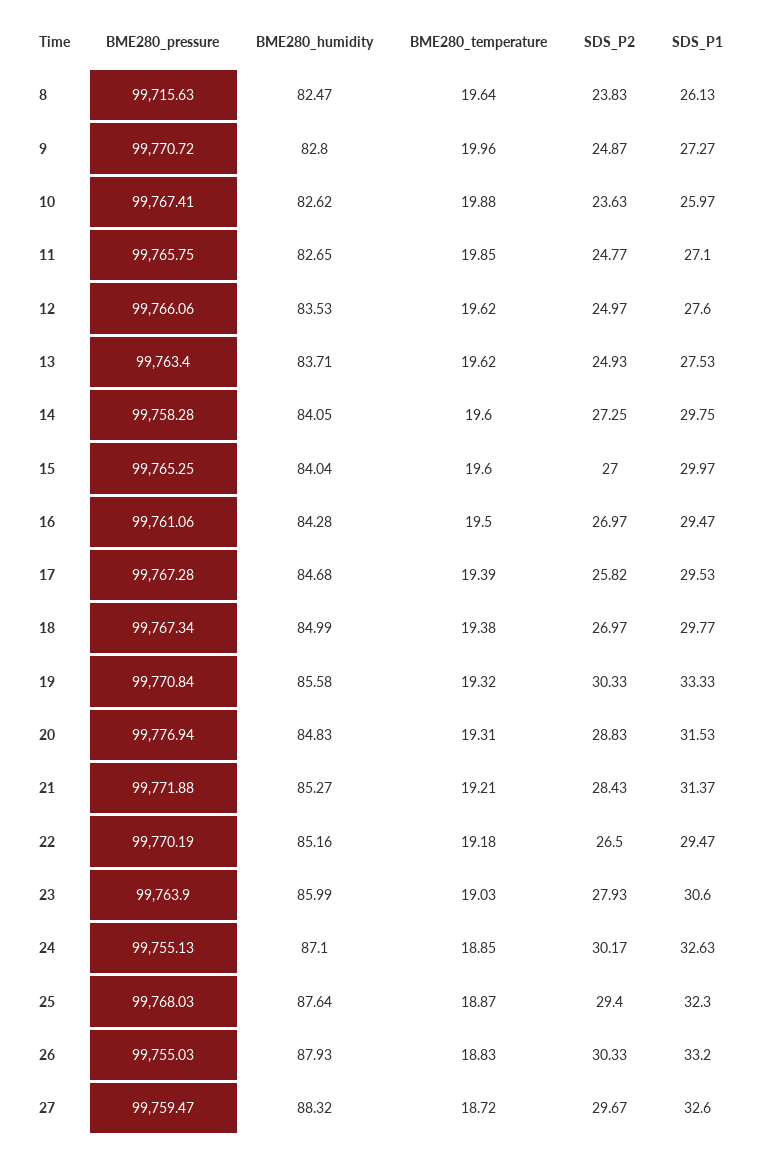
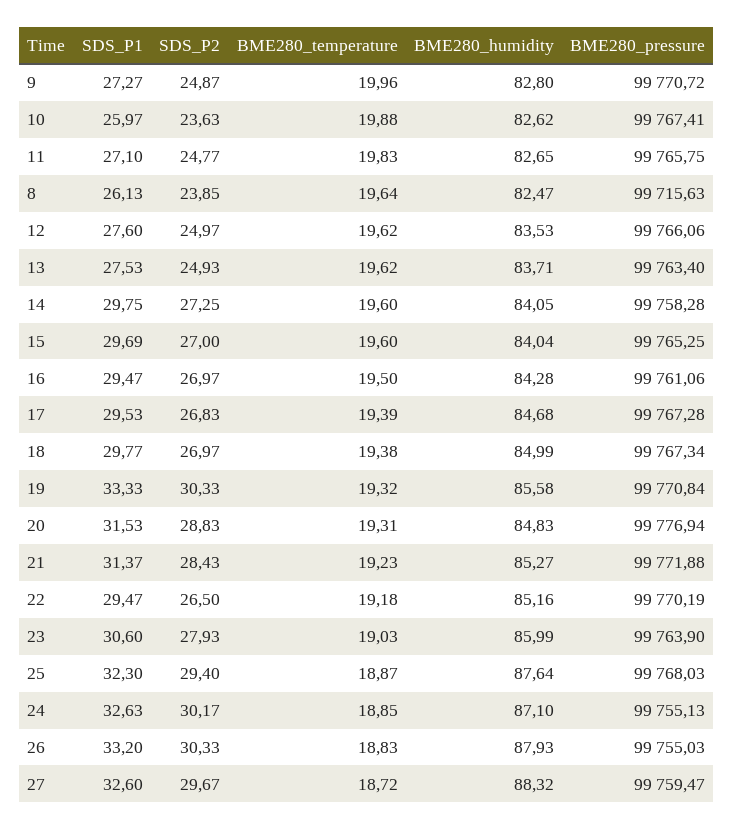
  {
    "BME280_pressure": {
      "8": 99715.63,
      "9": 99770.72,
      "10": 99767.41,
      "11": 99765.75,
      "12": 99766.06,
      "13": 99763.4,
      "14": 99758.28,
      "15": 99765.25,
      "16": 99761.06,
      "17": 99767.28,
      "18": 99767.34,
      "19": 99770.84,
      "20": 99776.94,
      "21": 99771.88,
      "22": 99770.19,
      "23": 99763.9,
      "24": 99755.13,
      "25": 99768.03,
      "26": 99755.03,
      "27": 99759.47
    },
    "BME280_humidity": {
      "8": 82.47,
      "9": 82.8,
      "10": 82.62,
      "11": 82.65,
      "12": 83.53,
      "13": 83.71,
      "14": 84.05,
      "15": 84.04,
      "16": 84.28,
      "17": 84.68,
      "18": 84.99,
      "19": 85.58,
      "20": 84.83,
      "21": 85.27,
      "22": 85.16,
      "23": 85.99,
      "24": 87.1,
      "25": 87.64,
      "26": 87.93,
      "27": 88.32
    },
    "BME280_temperature": {
      "8": 19.64,
      "9": 19.96,
      "10": 19.88,
-     "11": 19.85,
+     "11": 19.83,
      "12": 19.62,
      "13": 19.62,
      "14": 19.6,
      "15": 19.6,
      "16": 19.5,
      "17": 19.39,
      "18": 19.38,
      "19": 19.32,
      "20": 19.31,
-     "21": 19.21,
+     "21": 19.23,
      "22": 19.18,
      "23": 19.03,
      "24": 18.85,
      "25": 18.87,
      "26": 18.83,
      "27": 18.72
    },
    "SDS_P2": {
-     "8": 23.83,
+     "8": 23.85,
      "9": 24.87,
      "10": 23.63,
      "11": 24.77,
      "12": 24.97,
      "13": 24.93,
      "14": 27.25,
      "15": 27,
      "16": 26.97,
-     "17": 25.82,
+     "17": 26.83,
      "18": 26.97,
      "19": 30.33,
      "20": 28.83,
      "21": 28.43,
      "22": 26.5,
      "23": 27.93,
      "24": 30.17,
      "25": 29.4,
      "26": 30.33,
      "27": 29.67
    },
    "SDS_P1": {
      "8": 26.13,
      "9": 27.27,
      "10": 25.97,
      "11": 27.1,
      "12": 27.6,
      "13": 27.53,
      "14": 29.75,
-     "15": 29.97,
+     "15": 29.69,
      "16": 29.47,
      "17": 29.53,
      "18": 29.77,
      "19": 33.33,
      "20": 31.53,
      "21": 31.37,
      "22": 29.47,
      "23": 30.6,
      "24": 32.63,
      "25": 32.3,
      "26": 33.2,
      "27": 32.6
    }
  }

